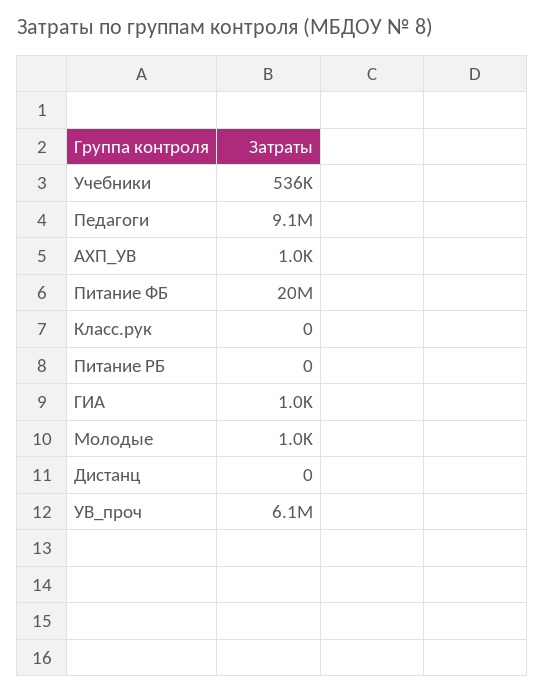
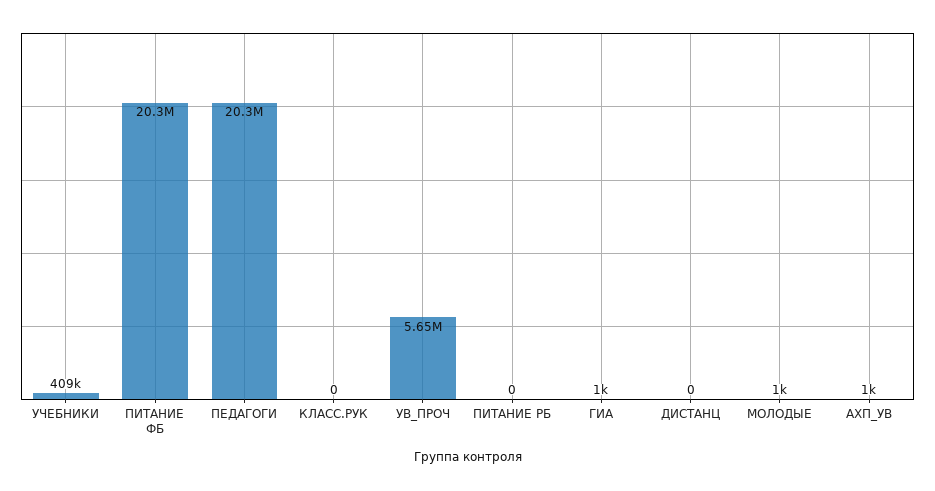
  {
-   "Учебники": 536000,
+   "Учебники": 409000,
-   "Педагоги": 9100000,
+   "Педагоги": 20300000,
    "АХП_УВ": 1000,
    "Питание ФБ": 20300000,
    "Класс.рук": 0,
    "Питание РБ": 0,
    "ГИА": 1000,
    "Молодые": 1000,
    "Дистанц": 0,
-   "УВ_проч": 6100000
+   "УВ_проч": 5650000
  }

